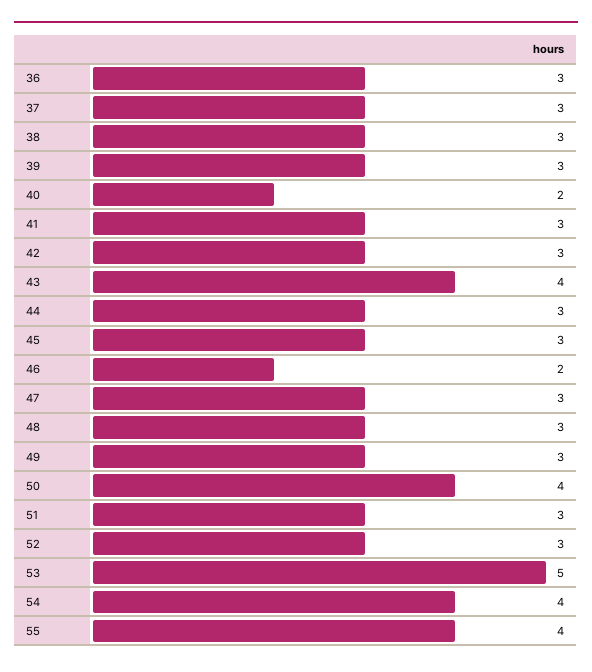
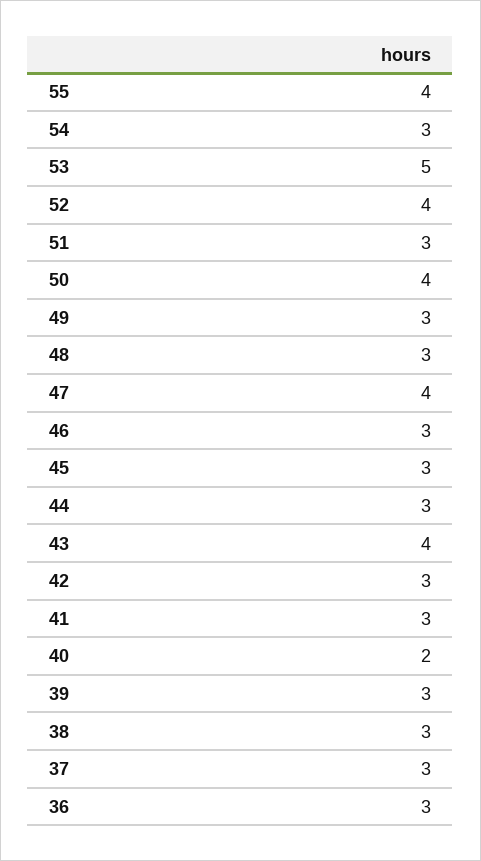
  {
    "36": 3,
    "37": 3,
    "38": 3,
    "39": 3,
    "40": 2,
    "41": 3,
    "42": 3,
    "43": 4,
    "44": 3,
    "45": 3,
-   "46": 2,
+   "46": 3,
-   "47": 3,
+   "47": 4,
    "48": 3,
    "49": 3,
    "50": 4,
    "51": 3,
-   "52": 3,
+   "52": 4,
    "53": 5,
-   "54": 4,
+   "54": 3,
    "55": 4
  }

